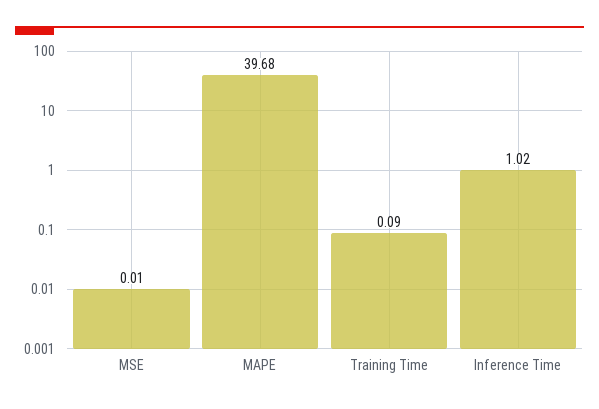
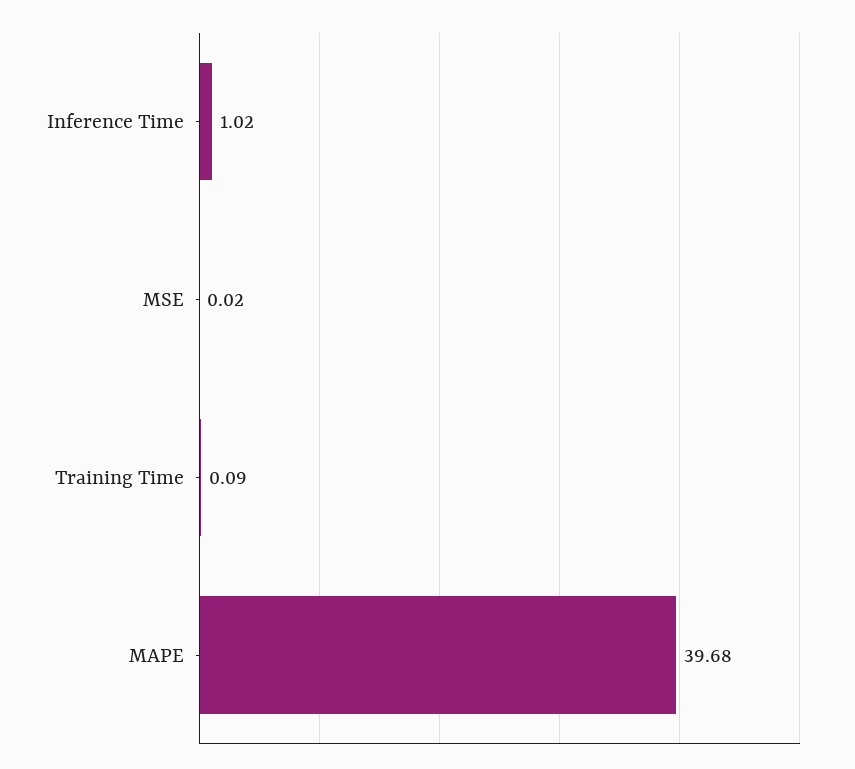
  {
-   "MSE": 0.01,
+   "MSE": 0.02,
    "MAPE": 39.68,
    "Training Time": 0.09,
    "Inference Time": 1.02
  }

